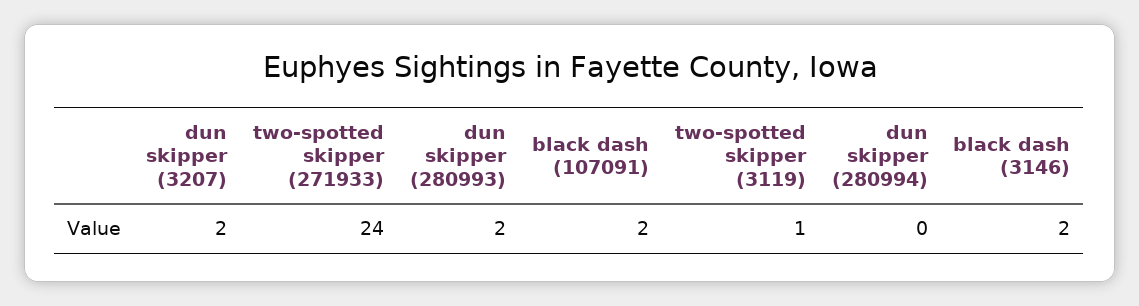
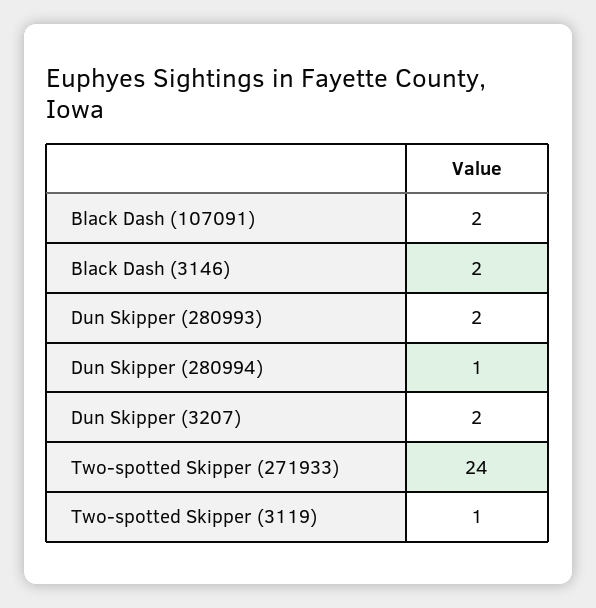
  {
    "dun skipper (3207)": 2,
    "two-spotted skipper (271933)": 24,
    "dun skipper (280993)": 2,
    "black dash (107091)": 2,
    "two-spotted skipper (3119)": 1,
-   "dun skipper (280994)": 0,
+   "dun skipper (280994)": 1,
    "black dash (3146)": 2
  }

